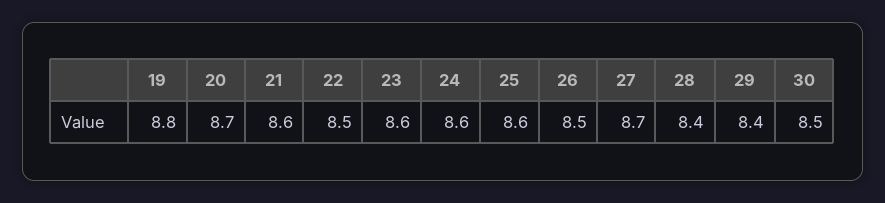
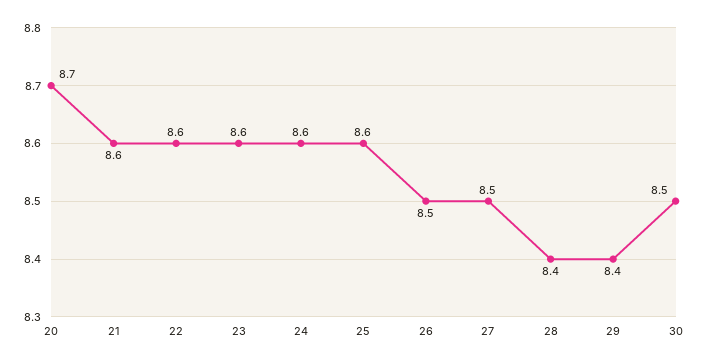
  {
-   "19": 8.8,
    "20": 8.7,
    "21": 8.6,
-   "22": 8.5,
+   "22": 8.6,
    "23": 8.6,
    "24": 8.6,
    "25": 8.6,
    "26": 8.5,
-   "27": 8.7,
+   "27": 8.5,
    "28": 8.4,
    "29": 8.4,
    "30": 8.5
  }

